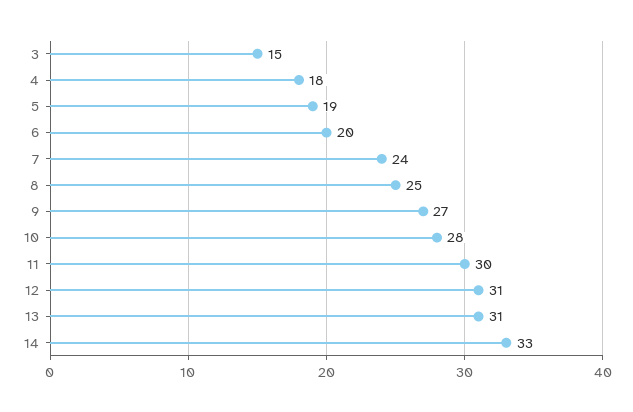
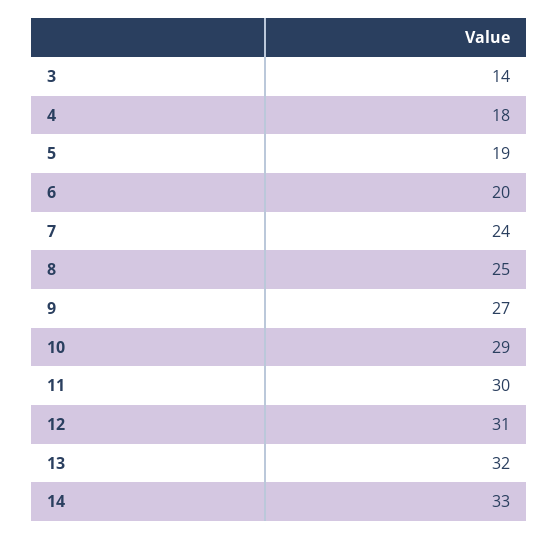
  {
-   "3": 15,
+   "3": 14,
    "4": 18,
    "5": 19,
    "6": 20,
    "7": 24,
    "8": 25,
    "9": 27,
-   "10": 28,
+   "10": 29,
    "11": 30,
    "12": 31,
-   "13": 31,
+   "13": 32,
    "14": 33
  }

